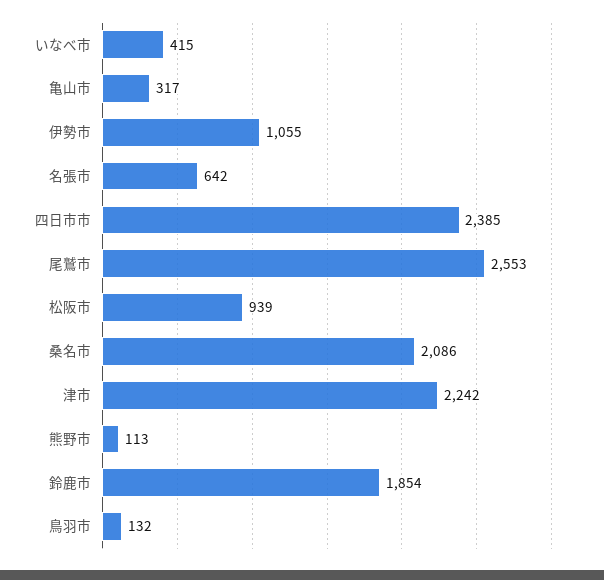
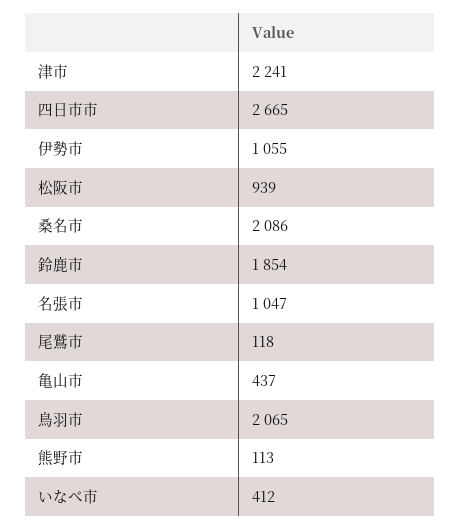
  {
-   "いなべ市": 415,
+   "いなべ市": 412,
-   "亀山市": 317,
+   "亀山市": 437,
    "伊勢市": 1055,
-   "名張市": 642,
+   "名張市": 1047,
-   "四日市市": 2385,
+   "四日市市": 2665,
-   "尾鷲市": 2553,
+   "尾鷲市": 118,
    "松阪市": 939,
    "桑名市": 2086,
-   "津市": 2242,
+   "津市": 2241,
    "熊野市": 113,
    "鈴鹿市": 1854,
-   "鳥羽市": 132
+   "鳥羽市": 2065
  }

